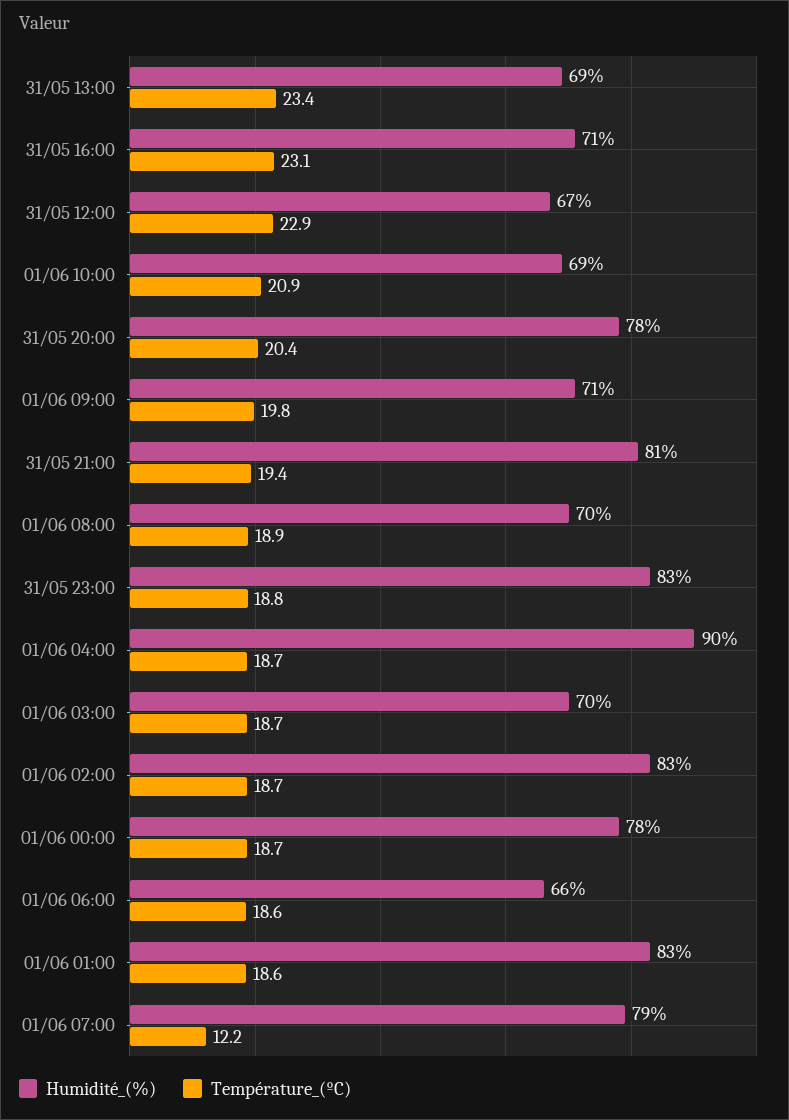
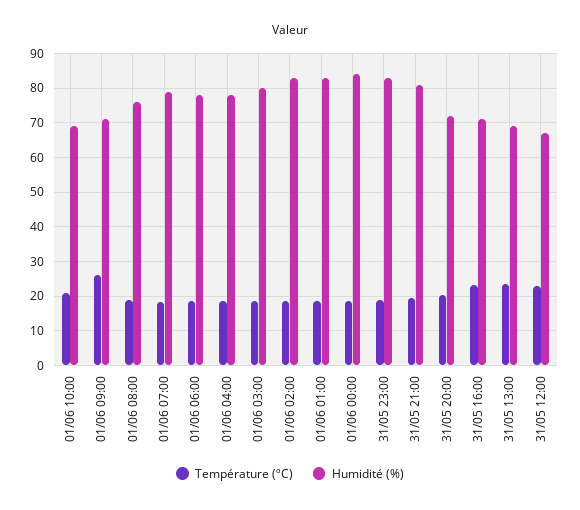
  {
    "Humidité_(%)": {
      "31/05 13:00": 69,
      "31/05 16:00": 71,
      "31/05 12:00": 67,
      "01/06 10:00": 69,
-     "31/05 20:00": 78,
+     "31/05 20:00": 72,
      "01/06 09:00": 71,
      "31/05 21:00": 81,
-     "01/06 08:00": 70,
+     "01/06 08:00": 76,
      "31/05 23:00": 83,
-     "01/06 04:00": 90,
+     "01/06 04:00": 78,
-     "01/06 03:00": 70,
+     "01/06 03:00": 80,
      "01/06 02:00": 83,
-     "01/06 00:00": 78,
+     "01/06 00:00": 84,
-     "01/06 06:00": 66,
+     "01/06 06:00": 78,
      "01/06 01:00": 83,
      "01/06 07:00": 79
    },
    "Température_(ºC)": {
      "31/05 13:00": 23.4,
      "31/05 16:00": 23.1,
      "31/05 12:00": 22.9,
      "01/06 10:00": 20.9,
      "31/05 20:00": 20.4,
-     "01/06 09:00": 19.8,
+     "01/06 09:00": 26,
      "31/05 21:00": 19.4,
      "01/06 08:00": 18.9,
      "31/05 23:00": 18.8,
      "01/06 04:00": 18.7,
      "01/06 03:00": 18.7,
      "01/06 02:00": 18.7,
      "01/06 00:00": 18.7,
      "01/06 06:00": 18.6,
      "01/06 01:00": 18.6,
-     "01/06 07:00": 12.2
+     "01/06 07:00": 18
    }
  }

